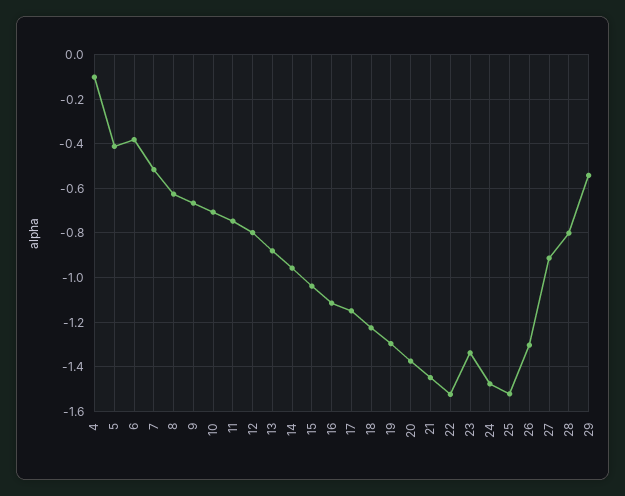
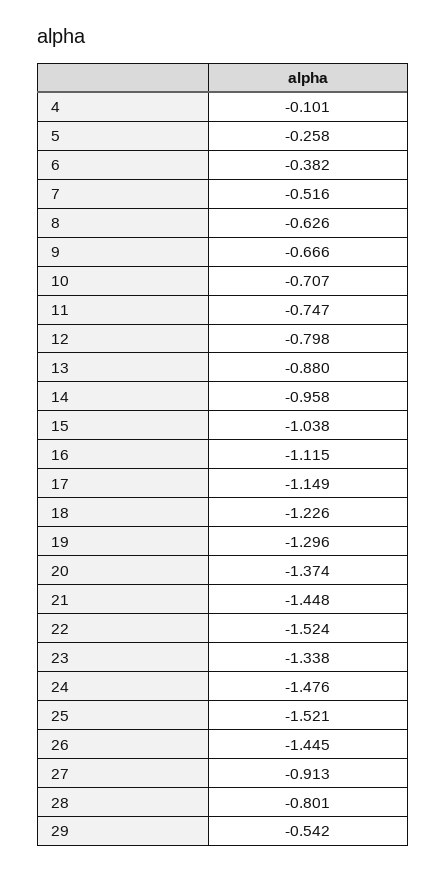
  {
    "4": -0.101,
-   "5": -0.4,
+   "5": -0.258,
    "6": -0.382,
    "7": -0.516,
    "8": -0.626,
    "9": -0.666,
    "10": -0.707,
    "11": -0.747,
    "12": -0.798,
    "13": -0.88,
    "14": -0.958,
    "15": -1.038,
    "16": -1.115,
    "17": -1.149,
    "18": -1.226,
    "19": -1.296,
    "20": -1.374,
    "21": -1.448,
    "22": -1.524,
    "23": -1.338,
    "24": -1.476,
    "25": -1.521,
-   "26": -1.3,
+   "26": -1.445,
    "27": -0.913,
    "28": -0.801,
    "29": -0.542
  }

